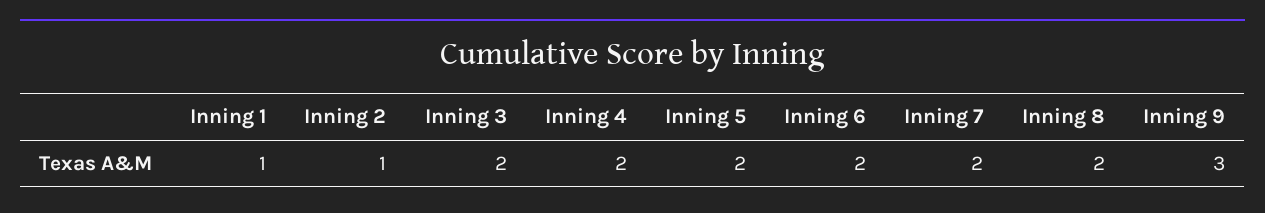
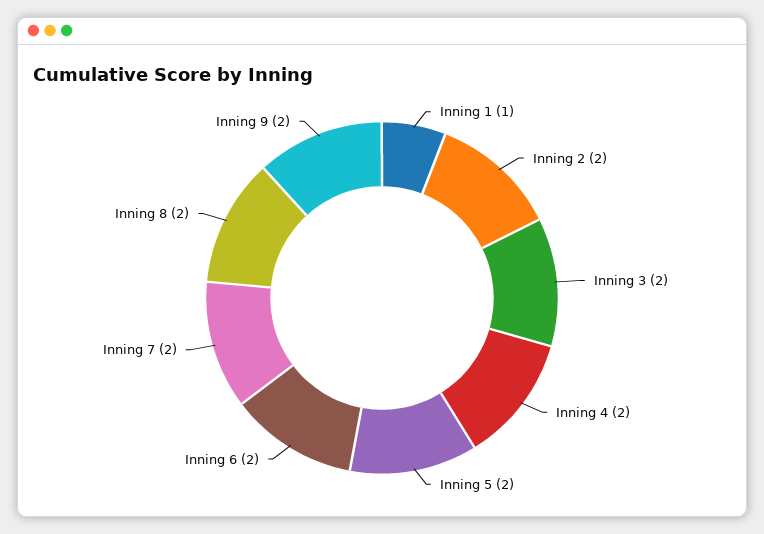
  {
    "Inning 1": 1,
-   "Inning 2": 1,
+   "Inning 2": 2,
    "Inning 3": 2,
    "Inning 4": 2,
    "Inning 5": 2,
    "Inning 6": 2,
    "Inning 7": 2,
    "Inning 8": 2,
-   "Inning 9": 3
+   "Inning 9": 2
  }

